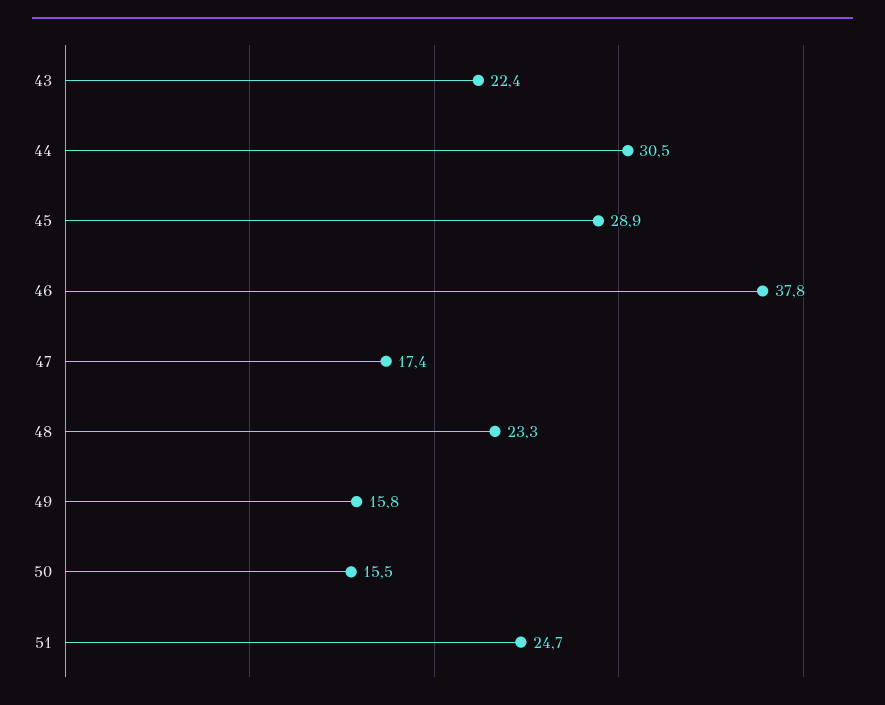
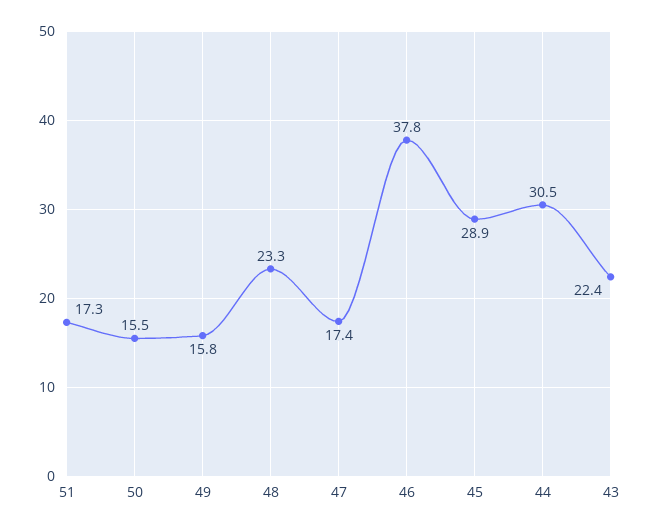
  {
    "43": 22.4,
    "44": 30.5,
    "45": 28.9,
    "46": 37.8,
    "47": 17.4,
    "48": 23.3,
    "49": 15.8,
    "50": 15.5,
-   "51": 24.7
+   "51": 17.3
  }

